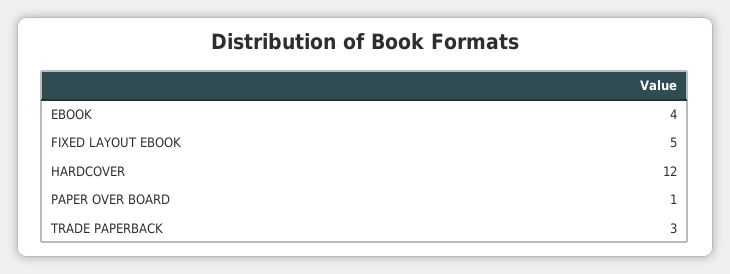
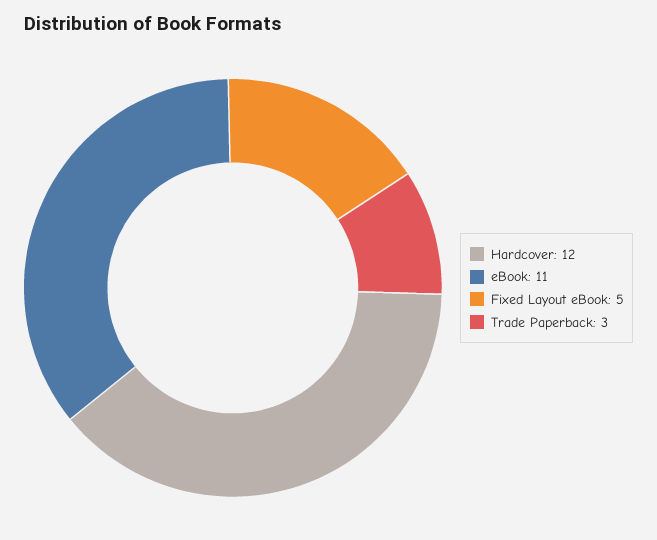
  {
-   "EBOOK": 4,
+   "EBOOK": 11,
    "FIXED LAYOUT EBOOK": 5,
    "HARDCOVER": 12,
-   "PAPER OVER BOARD": 1,
    "TRADE PAPERBACK": 3
  }

